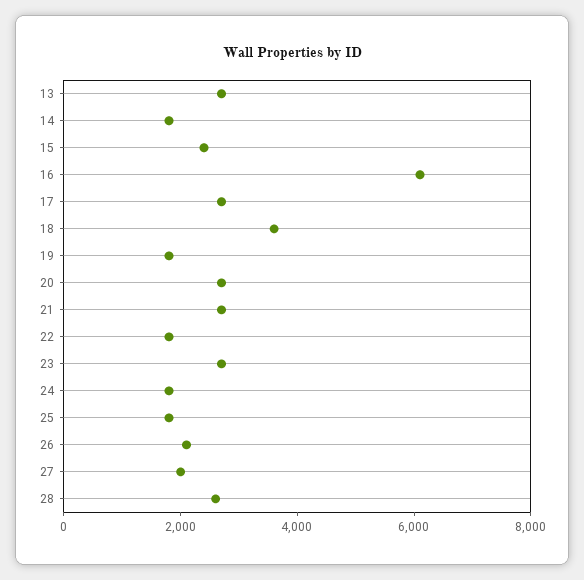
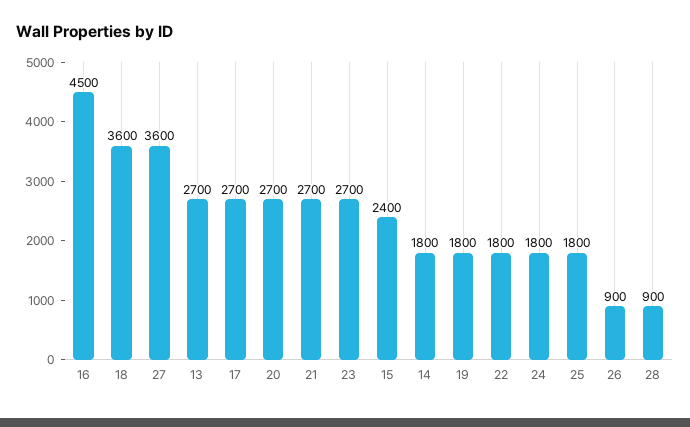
  {
    "13": 2700,
    "14": 1800,
    "15": 2400,
-   "16": 6000,
+   "16": 4500,
    "17": 2700,
    "18": 3600,
    "19": 1800,
    "20": 2700,
    "21": 2700,
    "22": 1800,
    "23": 2700,
    "24": 1800,
    "25": 1800,
-   "26": 2000,
+   "26": 900,
-   "27": 2000,
+   "27": 3600,
-   "28": 2500
+   "28": 900
  }

